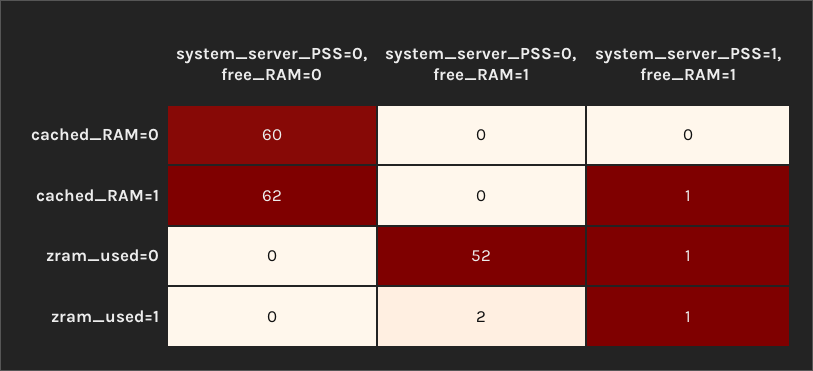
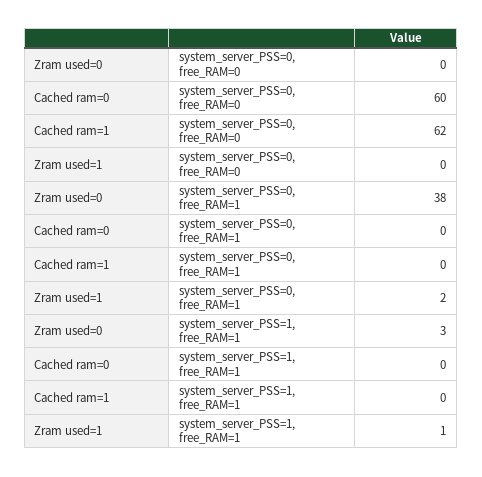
  {
    "system_server_PSS=0, free_RAM=0": {
      "cached_RAM=0": 60,
      "cached_RAM=1": 62,
      "zram_used=0": 0,
      "zram_used=1": 0
    },
    "system_server_PSS=0, free_RAM=1": {
      "cached_RAM=0": 0,
      "cached_RAM=1": 0,
-     "zram_used=0": 52,
+     "zram_used=0": 38,
      "zram_used=1": 2
    },
    "system_server_PSS=1, free_RAM=1": {
      "cached_RAM=0": 0,
-     "cached_RAM=1": 1,
+     "cached_RAM=1": 0,
-     "zram_used=0": 1,
+     "zram_used=0": 3,
      "zram_used=1": 1
    }
  }

